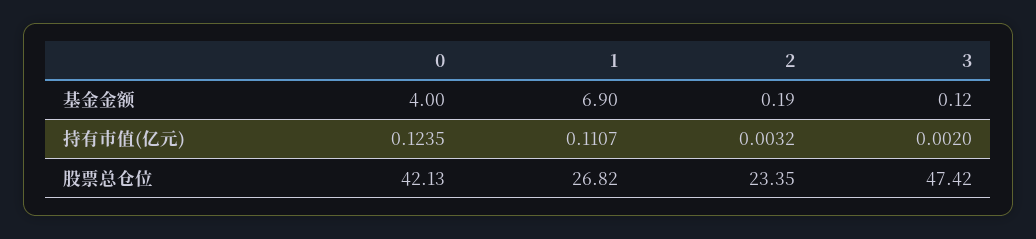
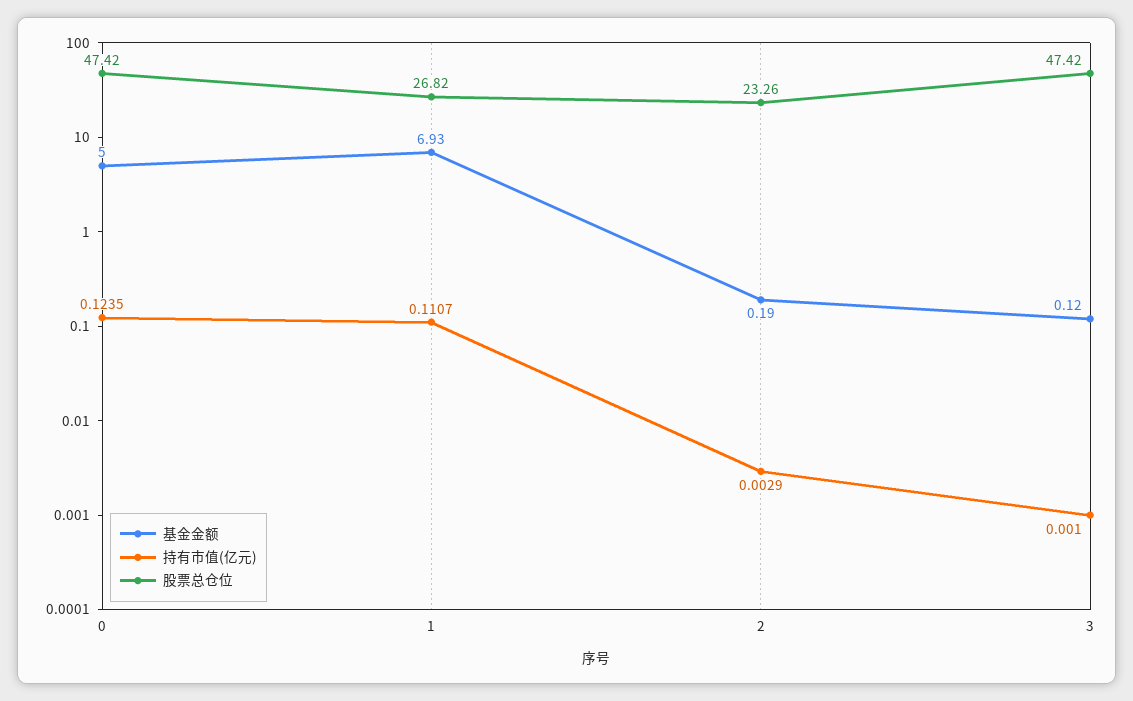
  {
    "基金金额": {
-     "0": 4,
+     "0": 5,
-     "1": 6.9,
+     "1": 6.93,
      "2": 0.19,
      "3": 0.12
    },
    "持有市值(亿元)": {
      "0": 0.1235,
      "1": 0.1107,
-     "2": 0.0032,
+     "2": 0.0029,
-     "3": 0.002
+     "3": 0.001
    },
    "股票总仓位": {
-     "0": 42.13,
+     "0": 47.42,
      "1": 26.82,
-     "2": 23.35,
+     "2": 23.26,
      "3": 47.42
    }
  }

